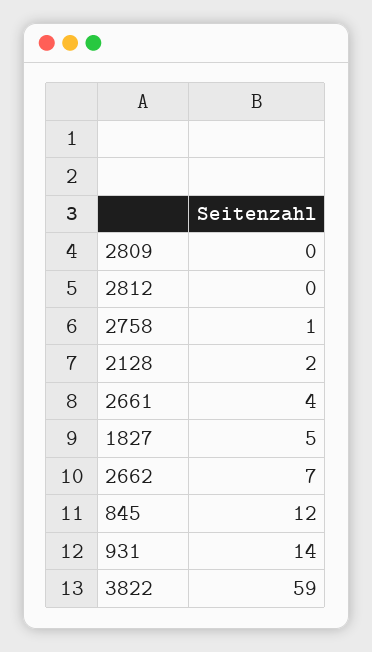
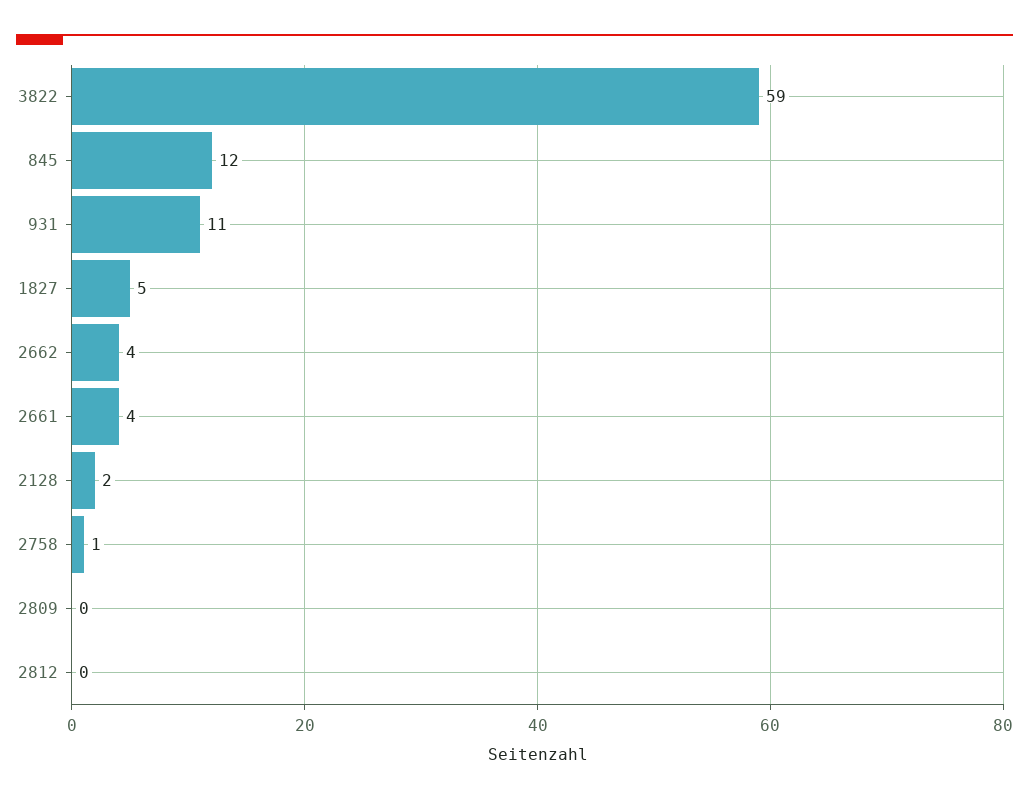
  {
    "2809": 0,
    "2812": 0,
    "2758": 1,
    "2128": 2,
    "2661": 4,
    "1827": 5,
-   "2662": 7,
+   "2662": 4,
    "845": 12,
-   "931": 14,
+   "931": 11,
    "3822": 59
  }

